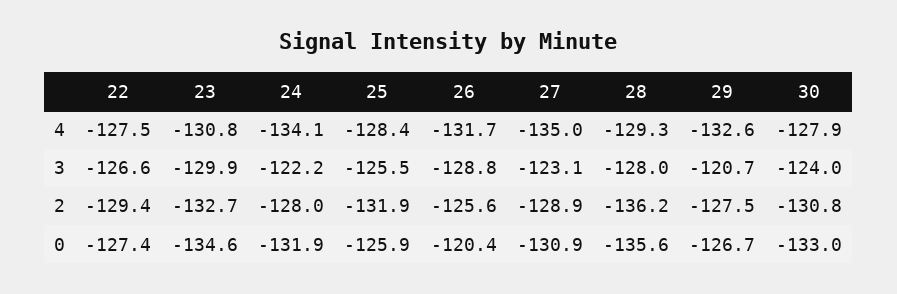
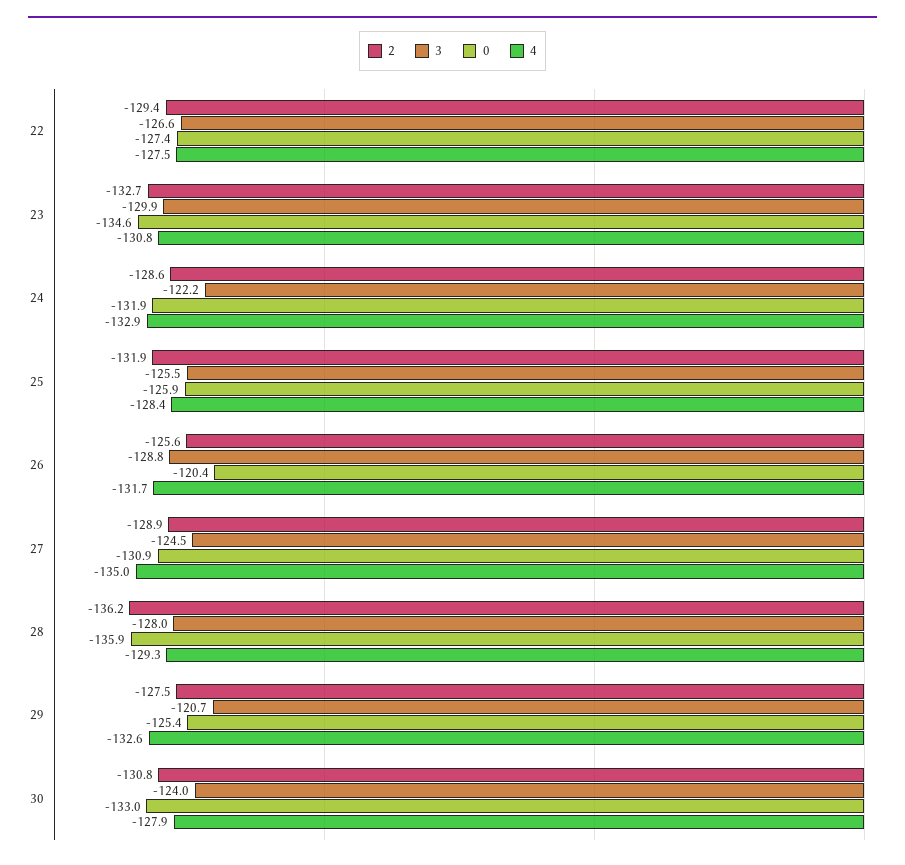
  {
    "4": {
      "22": -127.5,
      "23": -130.8,
-     "24": -134.1,
+     "24": -132.9,
      "25": -128.4,
      "26": -131.7,
      "27": -135,
      "28": -129.3,
      "29": -132.6,
      "30": -127.9
    },
    "3": {
      "22": -126.6,
      "23": -129.9,
      "24": -122.2,
      "25": -125.5,
      "26": -128.8,
-     "27": -123.1,
+     "27": -124.5,
      "28": -128,
      "29": -120.7,
      "30": -124
    },
    "2": {
      "22": -129.4,
      "23": -132.7,
-     "24": -128,
+     "24": -128.6,
      "25": -131.9,
      "26": -125.6,
      "27": -128.9,
      "28": -136.2,
      "29": -127.5,
      "30": -130.8
    },
    "0": {
      "22": -127.4,
      "23": -134.6,
      "24": -131.9,
      "25": -125.9,
      "26": -120.4,
      "27": -130.9,
-     "28": -135.6,
+     "28": -135.9,
-     "29": -126.7,
+     "29": -125.4,
      "30": -133
    }
  }

